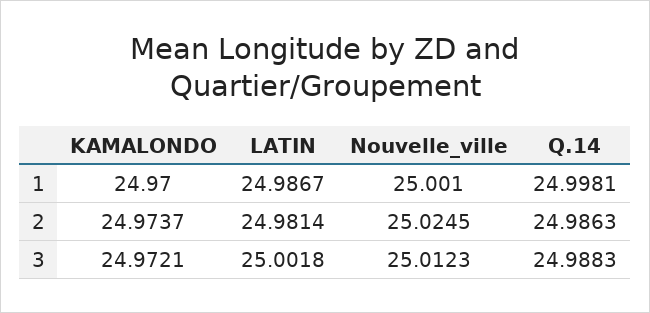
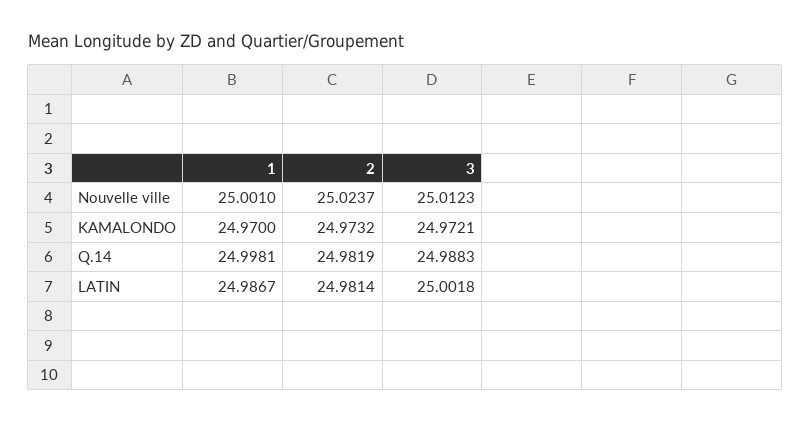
  {
    "KAMALONDO": {
      "1": 24.97,
-     "2": 24.9737,
+     "2": 24.9732,
      "3": 24.9721
    },
    "LATIN": {
      "1": 24.9867,
      "2": 24.9814,
      "3": 25.0018
    },
    "Nouvelle_ville": {
      "1": 25.001,
-     "2": 25.0245,
+     "2": 25.0237,
      "3": 25.0123
    },
    "Q.14": {
      "1": 24.9981,
-     "2": 24.9863,
+     "2": 24.9819,
      "3": 24.9883
    }
  }

